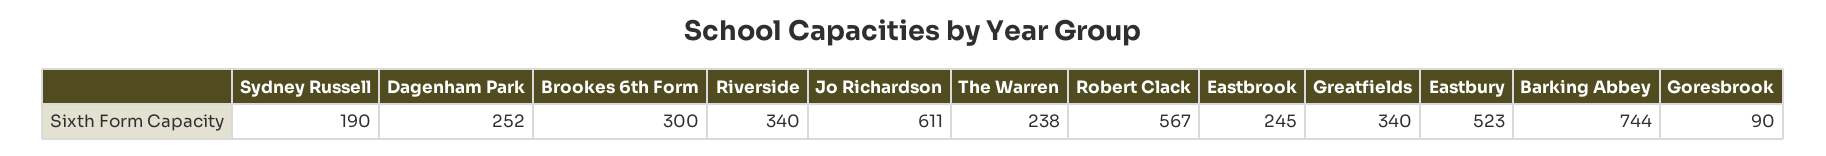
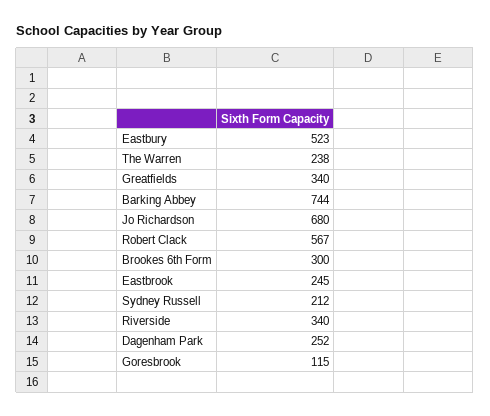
  {
-   "Sydney Russell": 190,
+   "Sydney Russell": 212,
    "Dagenham Park": 252,
    "Brookes 6th Form": 300,
    "Riverside": 340,
-   "Jo Richardson": 611,
+   "Jo Richardson": 680,
    "The Warren": 238,
    "Robert Clack": 567,
    "Eastbrook": 245,
    "Greatfields": 340,
    "Eastbury": 523,
    "Barking Abbey": 744,
-   "Goresbrook": 90
+   "Goresbrook": 115
  }

